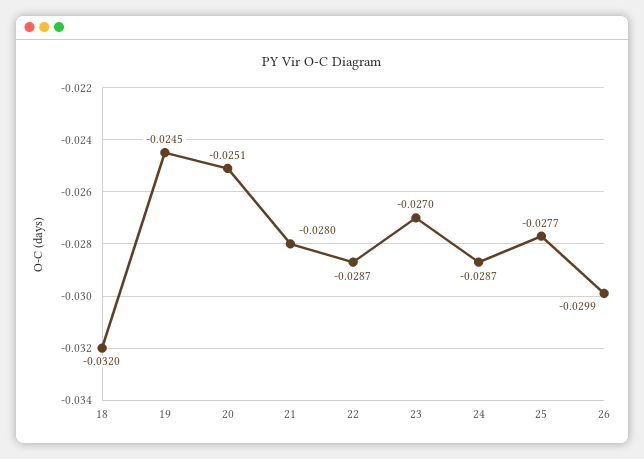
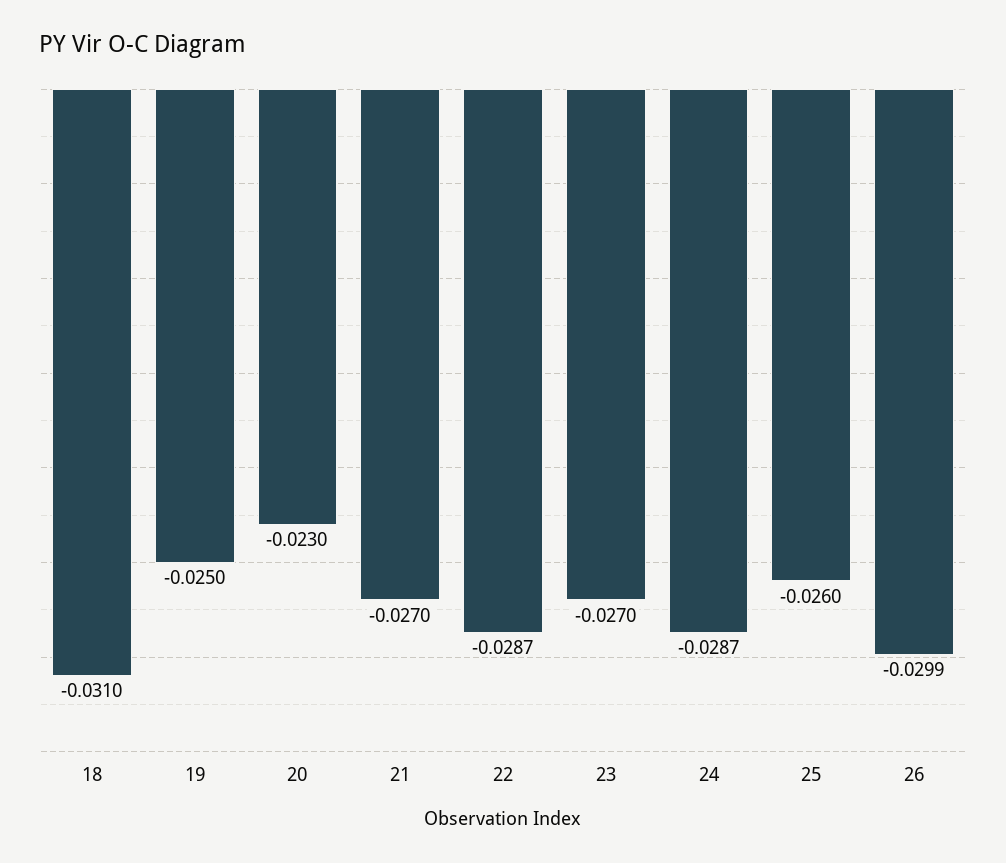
  {
-   "18": -0.032,
+   "18": -0.031,
-   "19": -0.0245,
+   "19": -0.025,
-   "20": -0.0251,
+   "20": -0.023,
-   "21": -0.028,
+   "21": -0.027,
    "22": -0.0287,
    "23": -0.027,
    "24": -0.0287,
-   "25": -0.0277,
+   "25": -0.026,
    "26": -0.0299
  }

